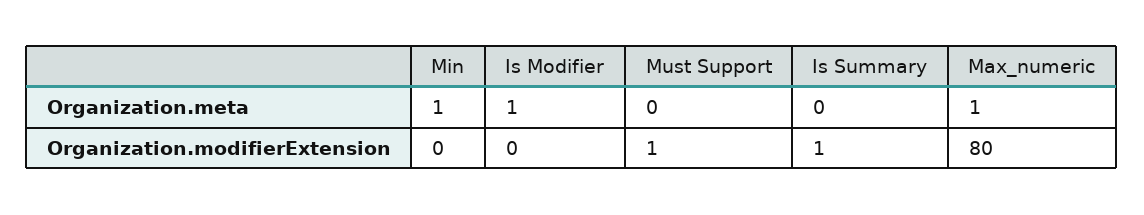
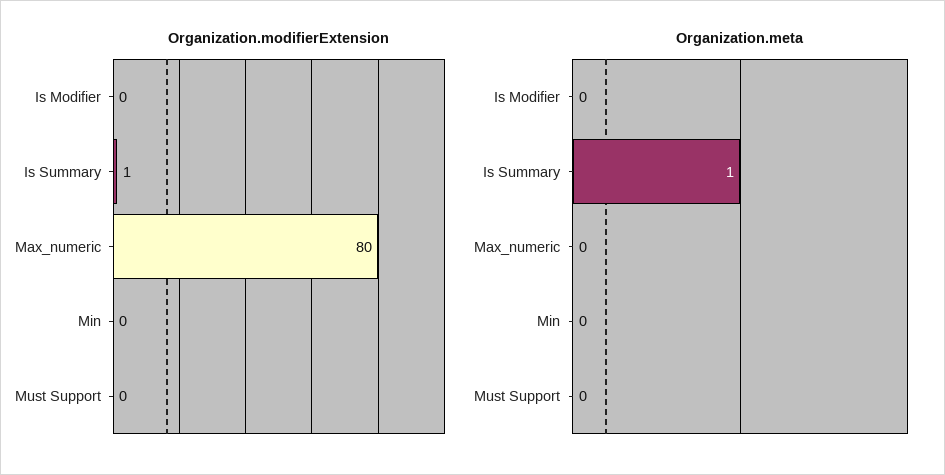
  {
    "Organization.meta": {
-     "Min": 1,
+     "Min": 0,
-     "Is Modifier": 1,
+     "Is Modifier": 0,
      "Must Support": 0,
-     "Is Summary": 0,
+     "Is Summary": 1,
-     "Max_numeric": 1
+     "Max_numeric": 0
    },
    "Organization.modifierExtension": {
      "Min": 0,
      "Is Modifier": 0,
-     "Must Support": 1,
+     "Must Support": 0,
      "Is Summary": 1,
      "Max_numeric": 80
    }
  }

